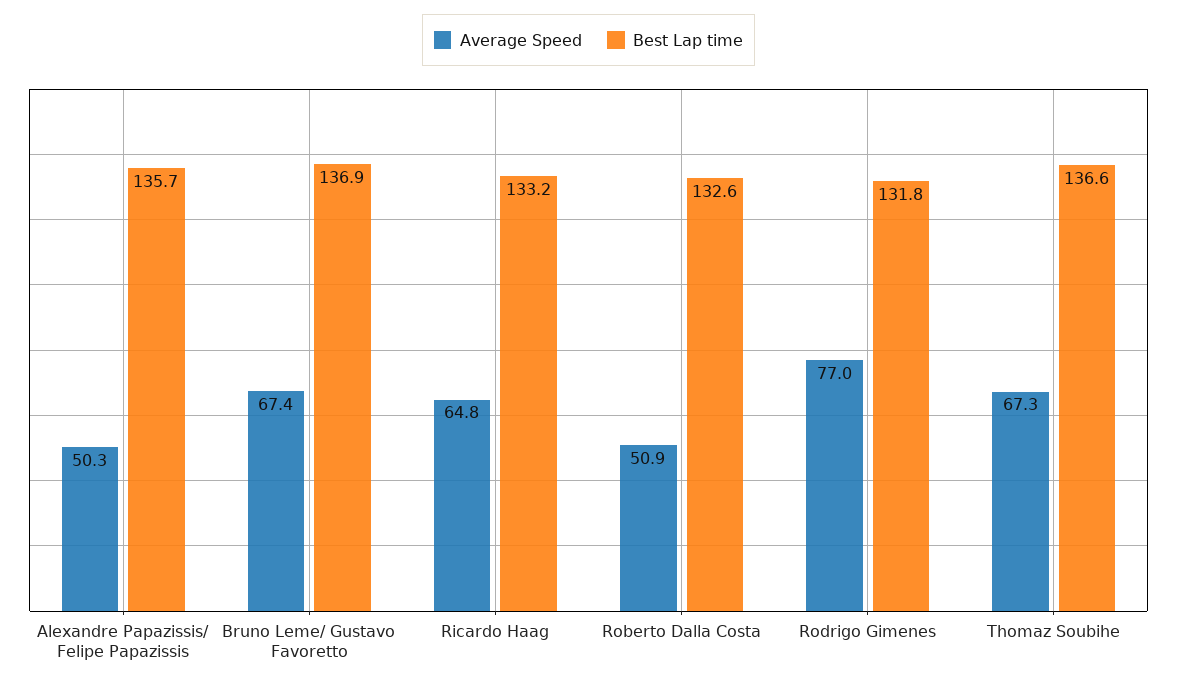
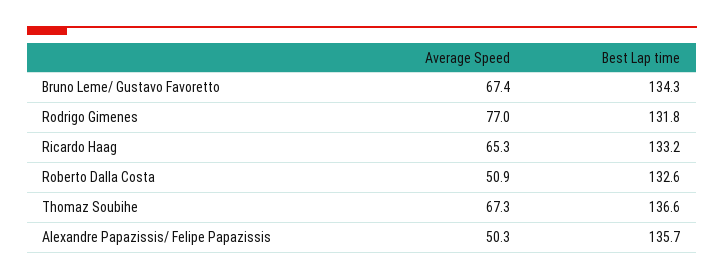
  {
    "Average Speed": {
      "Alexandre Papazissis/ Felipe Papazissis": 50.3,
      "Bruno Leme/ Gustavo Favoretto": 67.4,
-     "Ricardo Haag": 64.8,
+     "Ricardo Haag": 65.3,
      "Roberto Dalla Costa": 50.9,
      "Rodrigo Gimenes": 77,
      "Thomaz Soubihe": 67.3
    },
    "Best Lap time": {
      "Alexandre Papazissis/ Felipe Papazissis": 135.7,
-     "Bruno Leme/ Gustavo Favoretto": 136.9,
+     "Bruno Leme/ Gustavo Favoretto": 134.3,
      "Ricardo Haag": 133.2,
      "Roberto Dalla Costa": 132.6,
      "Rodrigo Gimenes": 131.8,
      "Thomaz Soubihe": 136.6
    }
  }

